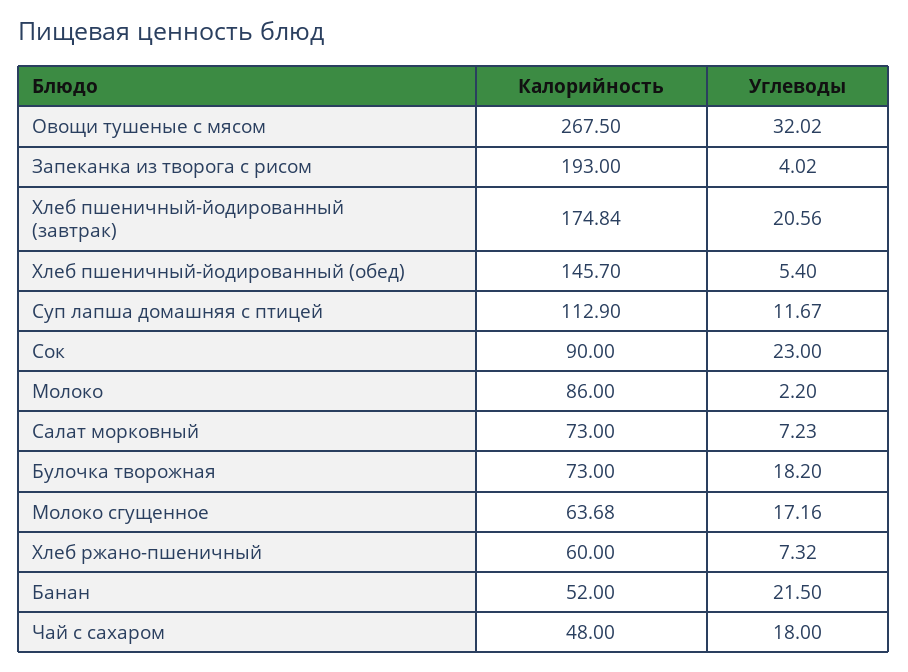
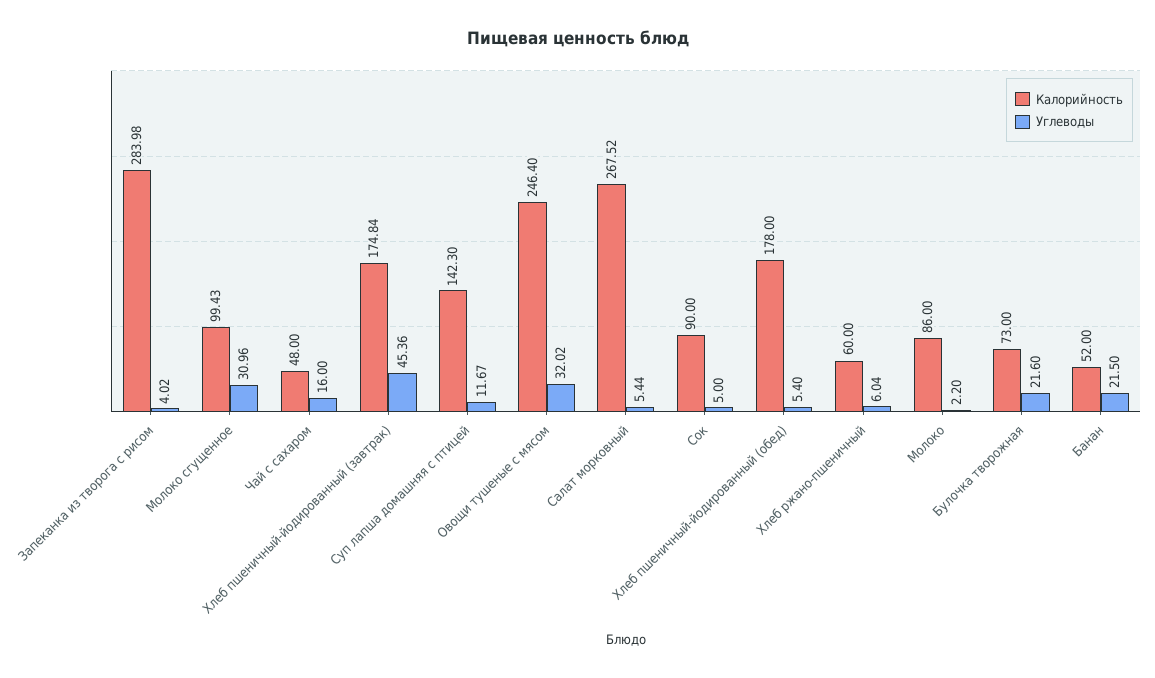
  {
    "Калорийность": {
-     "Овощи тушеные с мясом": 267.5,
+     "Овощи тушеные с мясом": 246.4,
-     "Запеканка из творога с рисом": 193,
+     "Запеканка из творога с рисом": 283.98,
      "Хлеб пшеничный-йодированный (завтрак)": 174.84,
-     "Хлеб пшеничный-йодированный (обед)": 145.7,
+     "Хлеб пшеничный-йодированный (обед)": 178,
-     "Суп лапша домашняя с птицей": 112.9,
+     "Суп лапша домашняя с птицей": 142.3,
      "Сок": 90,
      "Молоко": 86,
-     "Салат морковный": 73,
+     "Салат морковный": 267.52,
      "Булочка творожная": 73,
-     "Молоко сгущенное": 63.68,
+     "Молоко сгущенное": 99.43,
      "Хлеб ржано-пшеничный": 60,
      "Банан": 52,
      "Чай с сахаром": 48
    },
    "Углеводы": {
      "Овощи тушеные с мясом": 32.02,
      "Запеканка из творога с рисом": 4.02,
-     "Хлеб пшеничный-йодированный (завтрак)": 20.56,
+     "Хлеб пшеничный-йодированный (завтрак)": 45.36,
      "Хлеб пшеничный-йодированный (обед)": 5.4,
      "Суп лапша домашняя с птицей": 11.67,
-     "Сок": 23,
+     "Сок": 5,
      "Молоко": 2.2,
-     "Салат морковный": 7.23,
+     "Салат морковный": 5.44,
-     "Булочка творожная": 18.2,
+     "Булочка творожная": 21.6,
-     "Молоко сгущенное": 17.16,
+     "Молоко сгущенное": 30.96,
-     "Хлеб ржано-пшеничный": 7.32,
+     "Хлеб ржано-пшеничный": 6.04,
      "Банан": 21.5,
-     "Чай с сахаром": 18
+     "Чай с сахаром": 16
    }
  }

